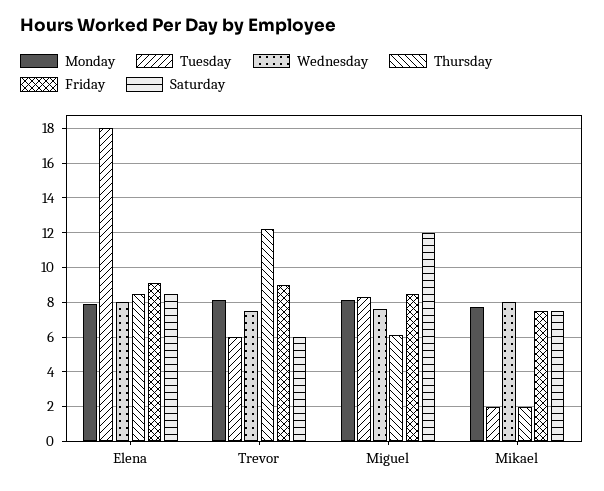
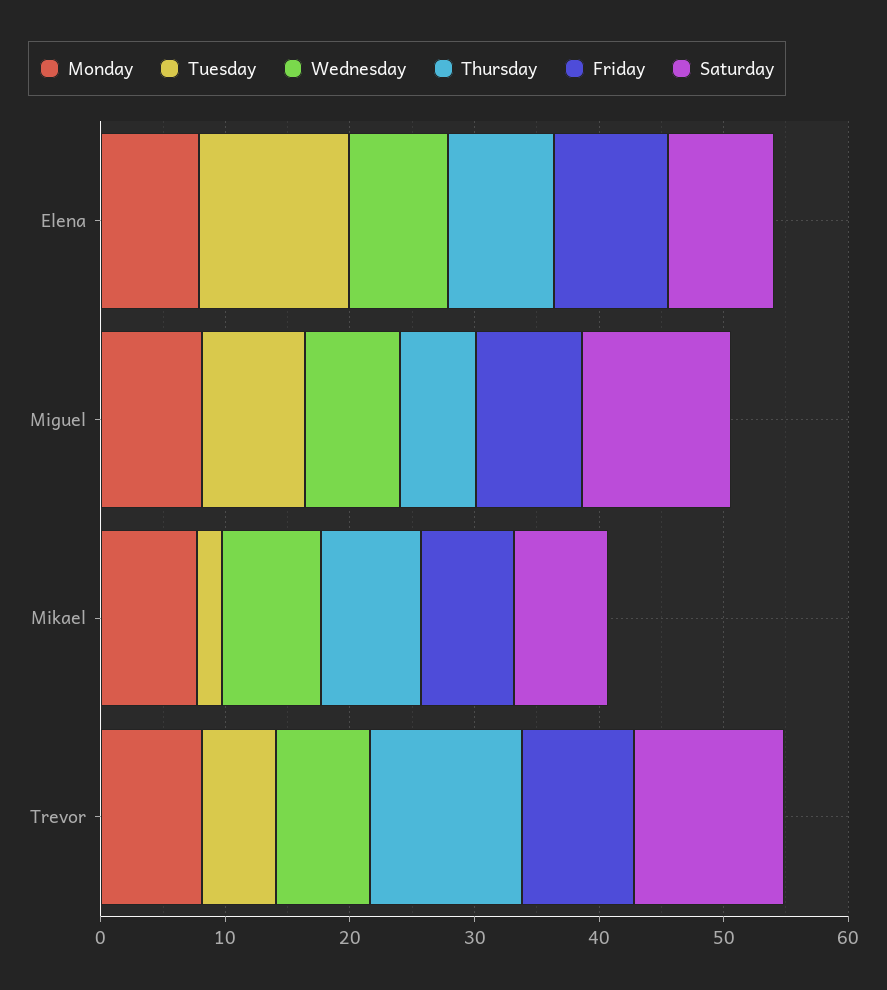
  {
    "Monday": {
      "Elena": 8,
      "Trevor": 8,
      "Miguel": 8,
      "Mikael": 7.5
    },
    "Tuesday": {
-     "Elena": 18,
+     "Elena": 12,
      "Trevor": 6,
      "Miguel": 8.5,
      "Mikael": 2
    },
    "Wednesday": {
      "Elena": 8,
      "Trevor": 7.5,
      "Miguel": 7.5,
      "Mikael": 8
    },
    "Thursday": {
      "Elena": 8.5,
      "Trevor": 12,
      "Miguel": 6,
-     "Mikael": 2
+     "Mikael": 8
    },
    "Friday": {
      "Elena": 9,
      "Trevor": 9,
      "Miguel": 8.5,
      "Mikael": 7.5
    },
    "Saturday": {
      "Elena": 8.5,
-     "Trevor": 6,
+     "Trevor": 12,
      "Miguel": 12,
      "Mikael": 7.5
    }
  }

